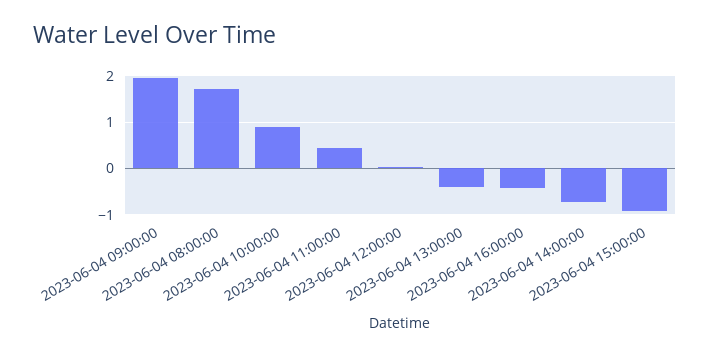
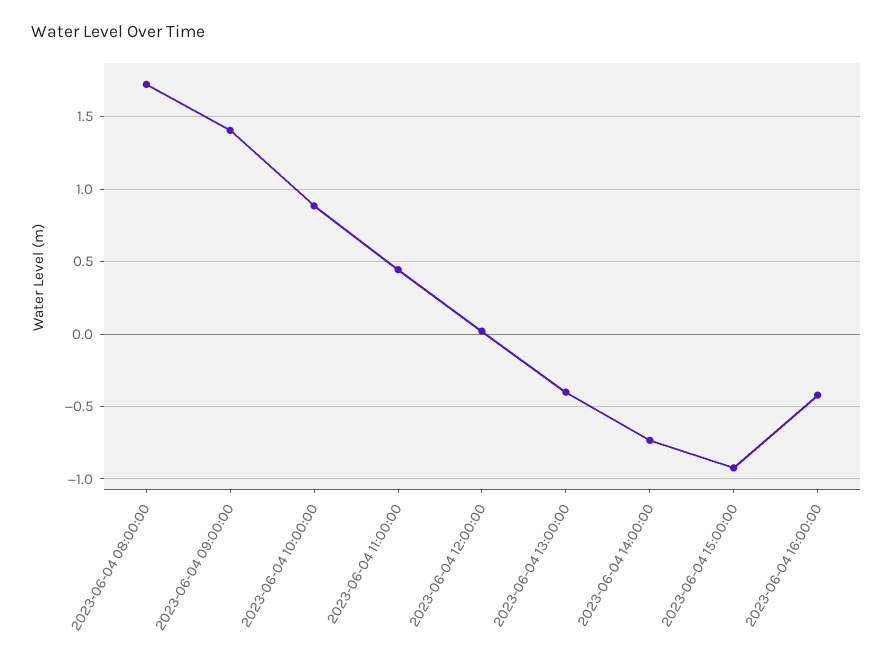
  {
-   "2023-06-04 09:00:00": 2,
+   "2023-06-04 09:00:00": 1.4,
    "2023-06-04 08:00:00": 1.7,
    "2023-06-04 10:00:00": 0.9,
    "2023-06-04 11:00:00": 0.45,
    "2023-06-04 12:00:00": 0,
    "2023-06-04 13:00:00": -0.4,
    "2023-06-04 16:00:00": -0.4,
    "2023-06-04 14:00:00": -0.75,
    "2023-06-04 15:00:00": -0.9
  }

